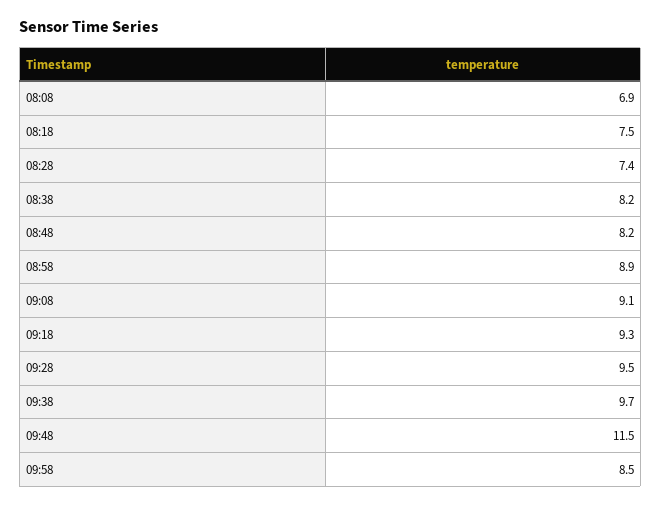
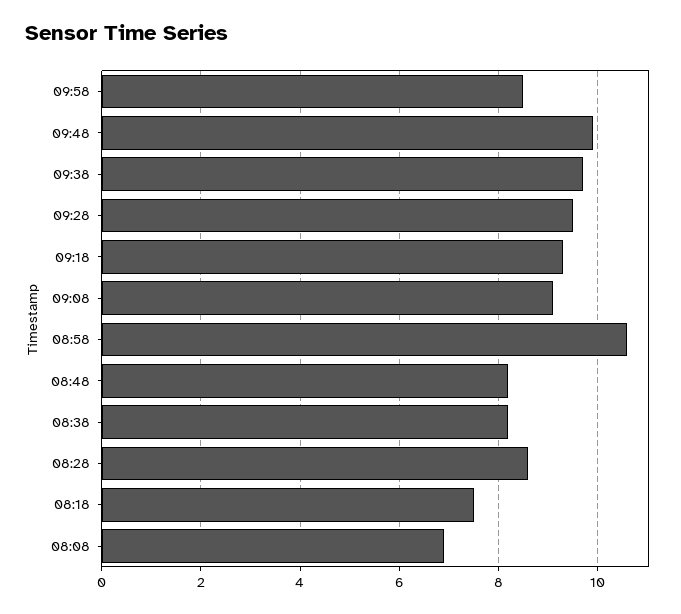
  {
    "08:08": 6.9,
    "08:18": 7.5,
-   "08:28": 7.4,
+   "08:28": 8.5,
    "08:38": 8.2,
    "08:48": 8.2,
-   "08:58": 8.9,
+   "08:58": 10.5,
    "09:08": 9.1,
    "09:18": 9.3,
    "09:28": 9.5,
    "09:38": 9.7,
-   "09:48": 11.5,
+   "09:48": 10,
    "09:58": 8.5
  }

